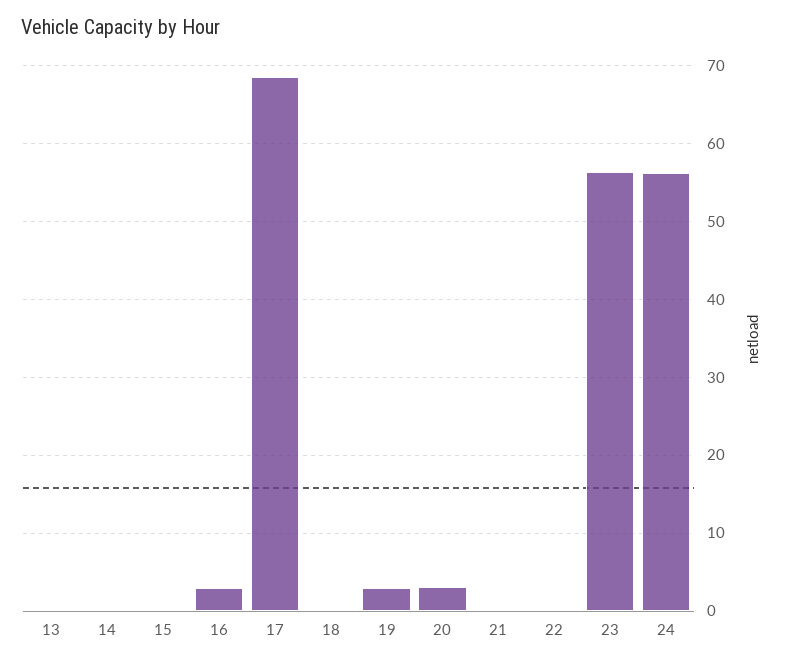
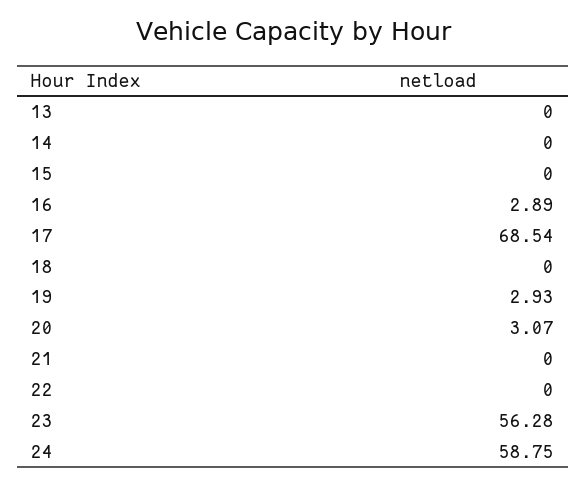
  {
    "13": 0,
    "14": 0,
    "15": 0,
    "16": 2.89,
    "17": 68.54,
    "18": 0,
    "19": 2.93,
    "20": 3.07,
    "21": 0,
    "22": 0,
    "23": 56.28,
-   "24": 56
+   "24": 58.75
  }

